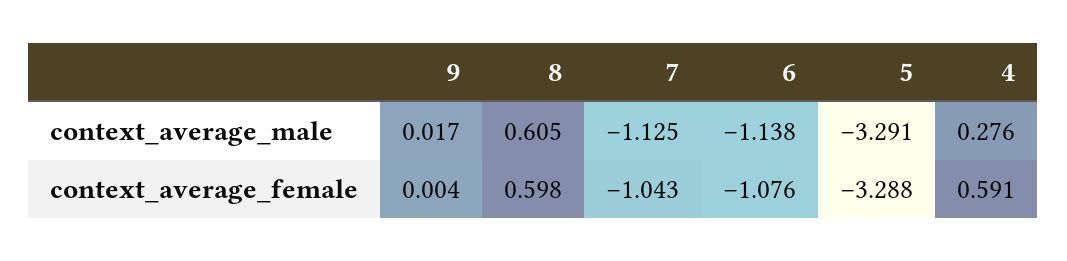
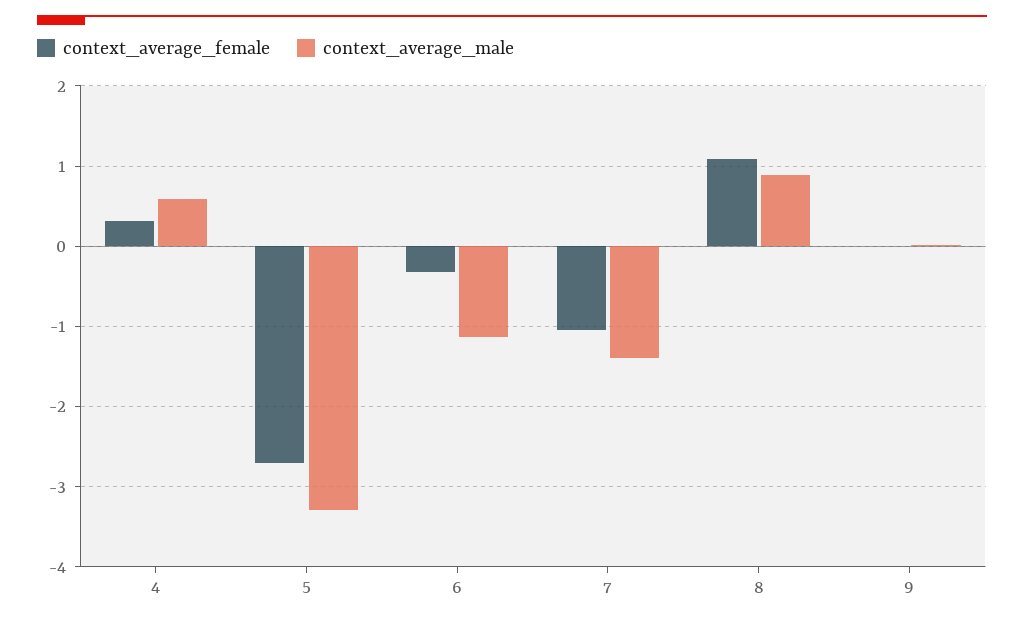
  {
    "context_average_male": {
      "9": 0.017,
-     "8": 0.605,
+     "8": 0.9,
-     "7": -1.125,
+     "7": -1.4,
      "6": -1.138,
      "5": -3.291,
-     "4": 0.276
+     "4": 0.6
    },
    "context_average_female": {
      "9": 0.004,
-     "8": 0.598,
+     "8": 1.1,
      "7": -1.043,
-     "6": -1.076,
+     "6": -0.3,
-     "5": -3.288,
+     "5": -2.7,
-     "4": 0.591
+     "4": 0.3
    }
  }

